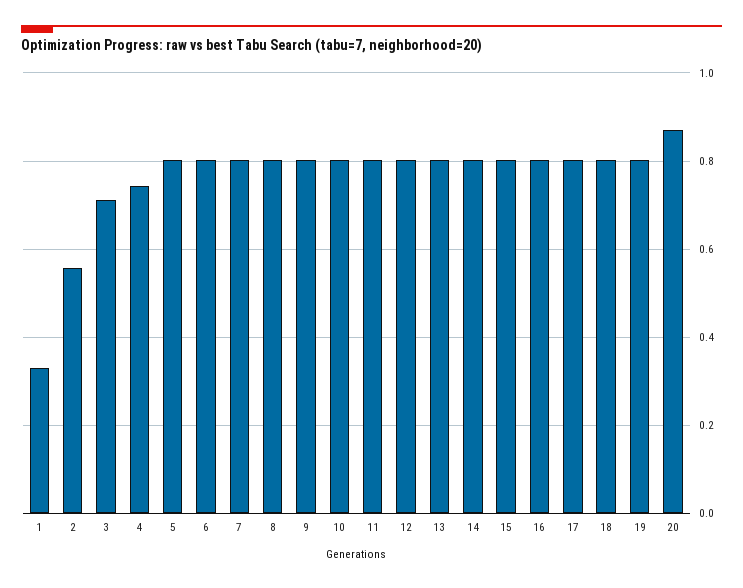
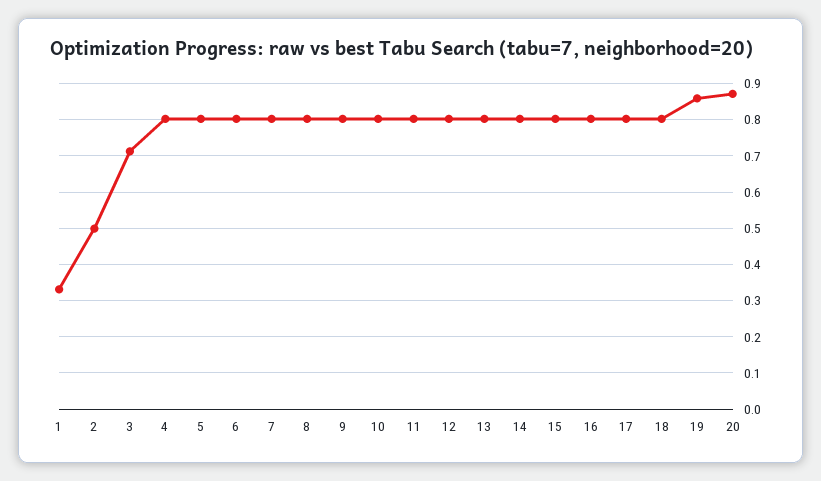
  {
    "1": 0.34,
-   "2": 0.56,
+   "2": 0.5,
    "3": 0.72,
-   "4": 0.74,
+   "4": 0.8,
    "5": 0.8,
    "6": 0.8,
    "7": 0.8,
    "8": 0.8,
    "9": 0.8,
    "10": 0.8,
    "11": 0.8,
    "12": 0.8,
    "13": 0.8,
    "14": 0.8,
    "15": 0.8,
    "16": 0.8,
    "17": 0.8,
    "18": 0.8,
-   "19": 0.8,
+   "19": 0.86,
    "20": 0.88
  }

